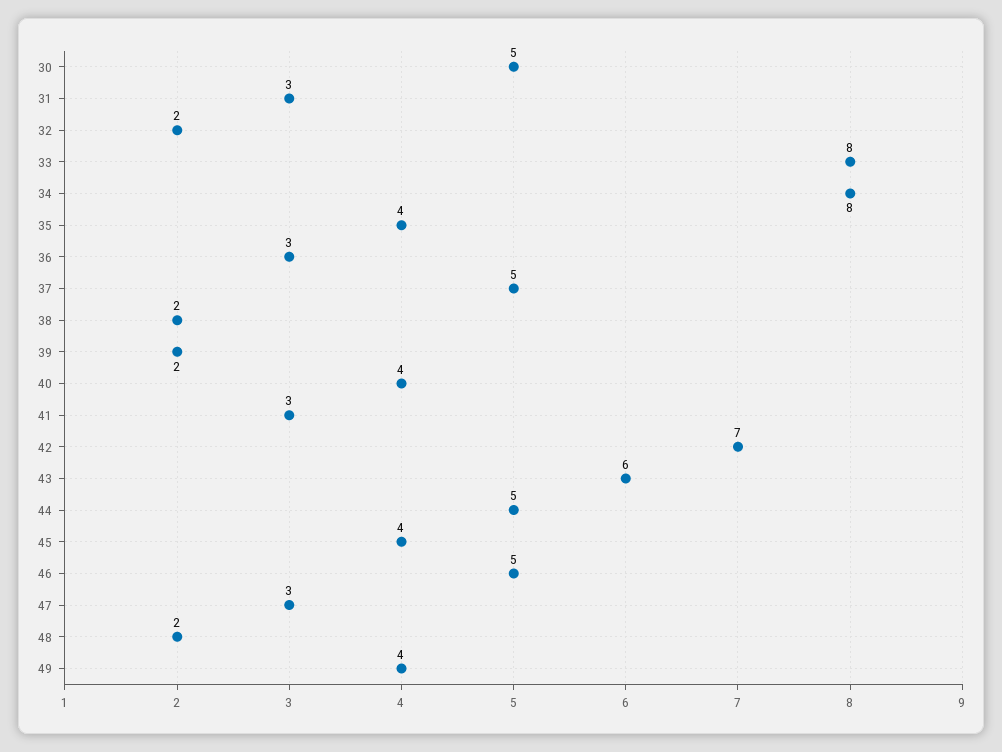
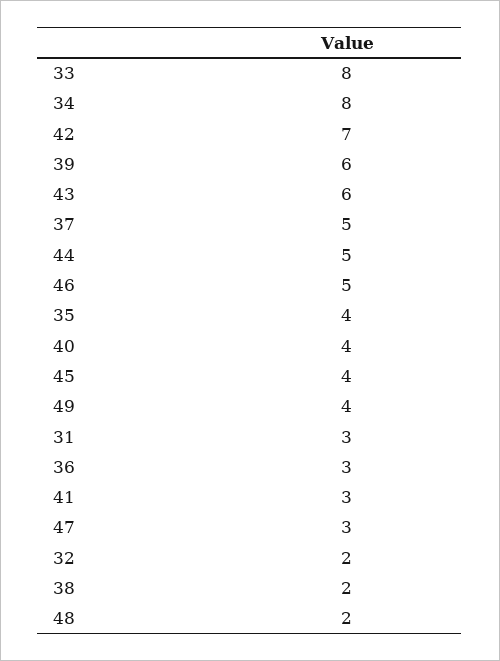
  {
-   "30": 5,
    "31": 3,
    "32": 2,
    "33": 8,
    "34": 8,
    "35": 4,
    "36": 3,
    "37": 5,
    "38": 2,
-   "39": 2,
+   "39": 6,
    "40": 4,
    "41": 3,
    "42": 7,
    "43": 6,
    "44": 5,
    "45": 4,
    "46": 5,
    "47": 3,
    "48": 2,
    "49": 4
  }

